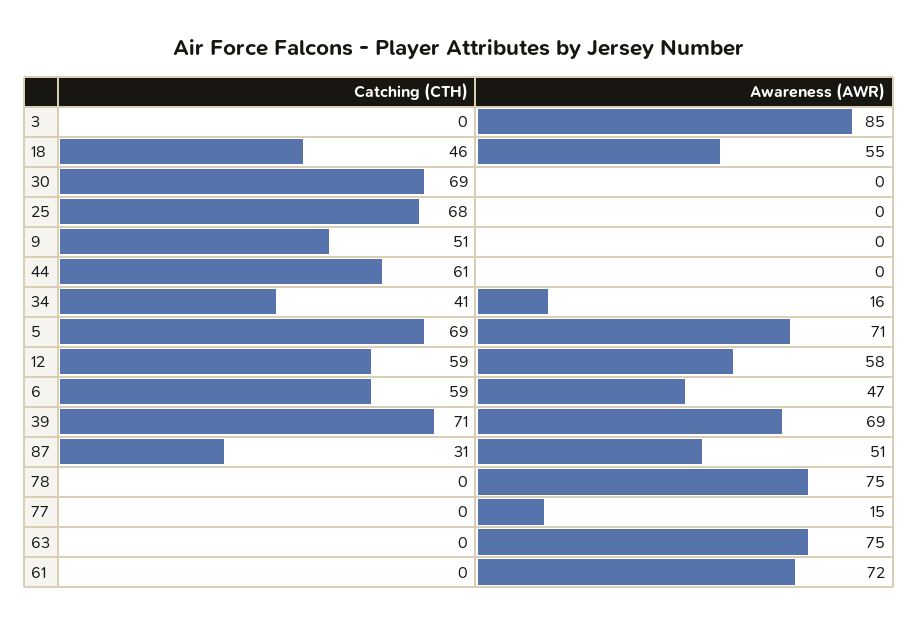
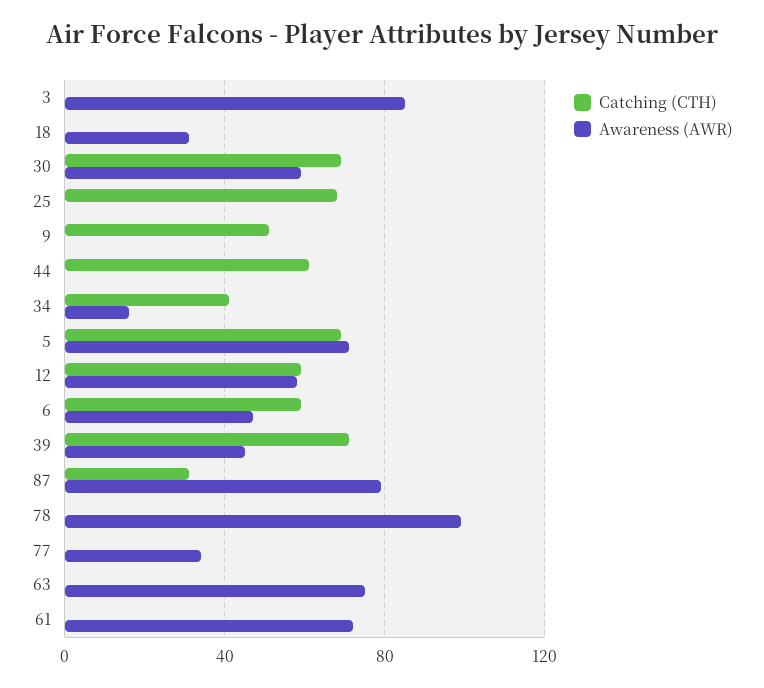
  {
    "Catching (CTH)": {
      "3": 0,
-     "18": 46,
+     "18": 0,
      "30": 69,
      "25": 68,
      "9": 51,
      "44": 61,
      "34": 41,
      "5": 69,
      "12": 59,
      "6": 59,
      "39": 71,
      "87": 31,
      "78": 0,
      "77": 0,
      "63": 0,
      "61": 0
    },
    "Awareness (AWR)": {
      "3": 85,
-     "18": 55,
+     "18": 30,
-     "30": 0,
+     "30": 60,
      "25": 0,
      "9": 0,
      "44": 0,
      "34": 16,
      "5": 71,
      "12": 58,
      "6": 47,
-     "39": 69,
+     "39": 45,
-     "87": 51,
+     "87": 80,
-     "78": 75,
+     "78": 100,
-     "77": 15,
+     "77": 35,
      "63": 75,
      "61": 72
    }
  }

